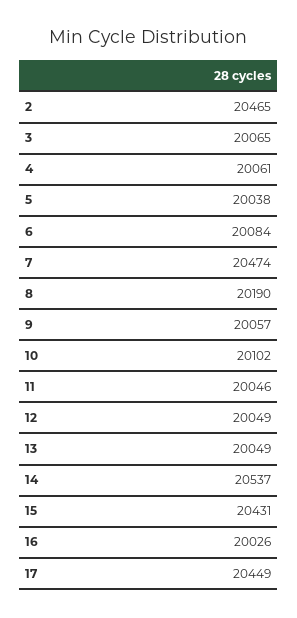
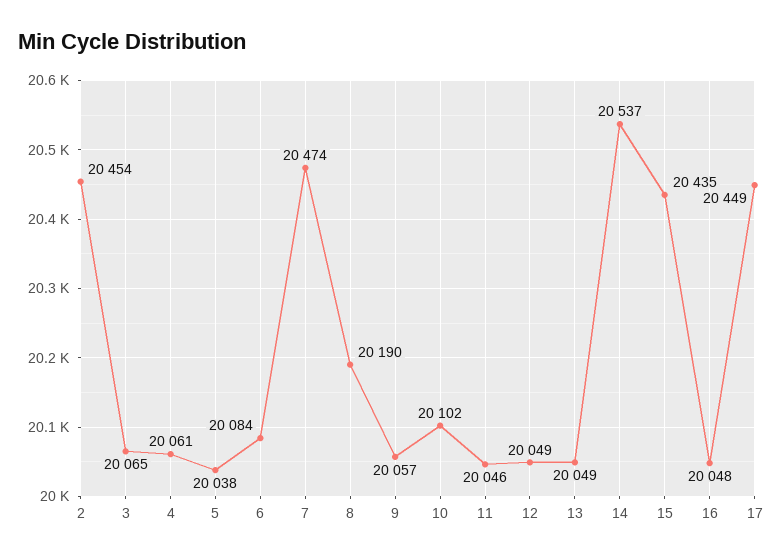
  {
-   "2": 20465,
+   "2": 20454,
    "3": 20065,
    "4": 20061,
    "5": 20038,
    "6": 20084,
    "7": 20474,
    "8": 20190,
    "9": 20057,
    "10": 20102,
    "11": 20046,
    "12": 20049,
    "13": 20049,
    "14": 20537,
-   "15": 20431,
+   "15": 20435,
-   "16": 20026,
+   "16": 20048,
    "17": 20449
  }

